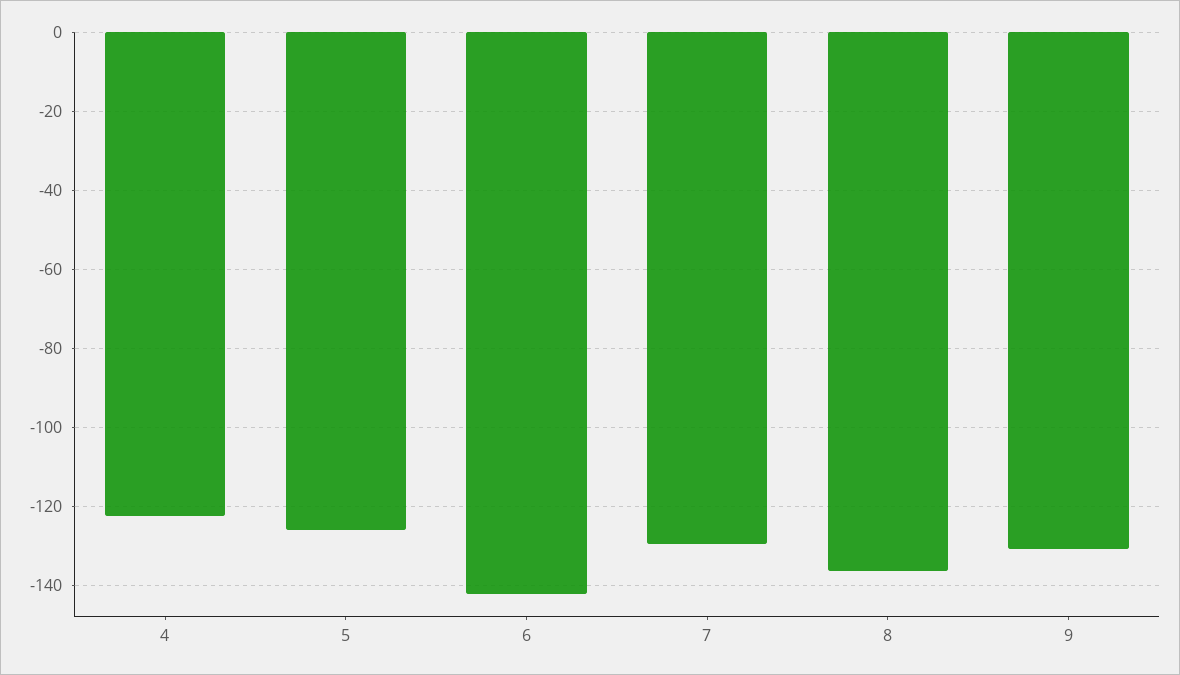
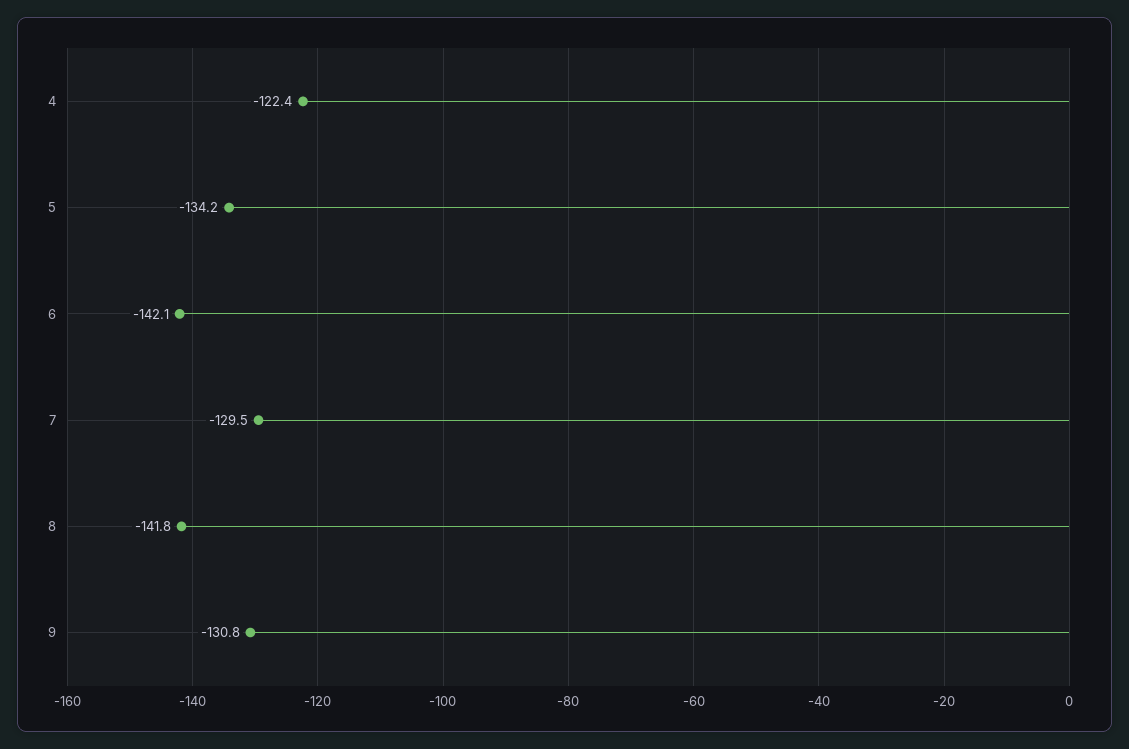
  {
    "4": -122.4,
-   "5": -126,
+   "5": -134.2,
    "6": -142.1,
    "7": -129.5,
-   "8": -136,
+   "8": -141.8,
    "9": -130.8
  }

